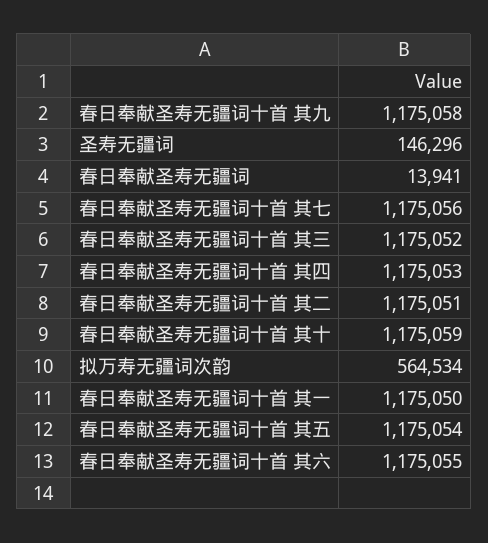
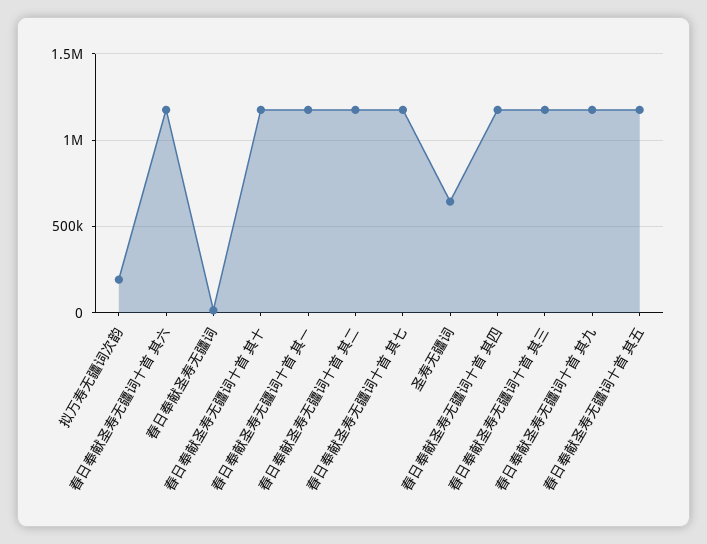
  {
    "春日奉献圣寿无疆词十首 其九": 1175058,
-   "圣寿无疆词": 146296,
+   "圣寿无疆词": 650000,
    "春日奉献圣寿无疆词": 13941,
    "春日奉献圣寿无疆词十首 其七": 1175056,
    "春日奉献圣寿无疆词十首 其三": 1175052,
    "春日奉献圣寿无疆词十首 其四": 1175053,
    "春日奉献圣寿无疆词十首 其二": 1175051,
    "春日奉献圣寿无疆词十首 其十": 1175059,
-   "拟万寿无疆词次韵": 564534,
+   "拟万寿无疆词次韵": 200000,
    "春日奉献圣寿无疆词十首 其一": 1175050,
    "春日奉献圣寿无疆词十首 其五": 1175054,
    "春日奉献圣寿无疆词十首 其六": 1175055
  }

